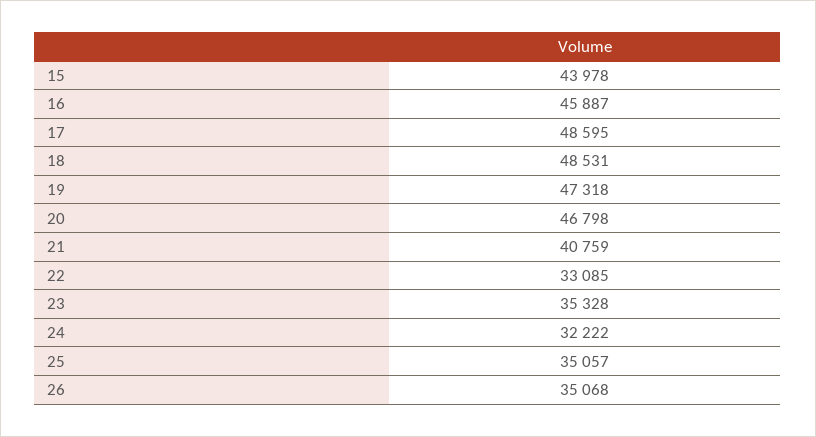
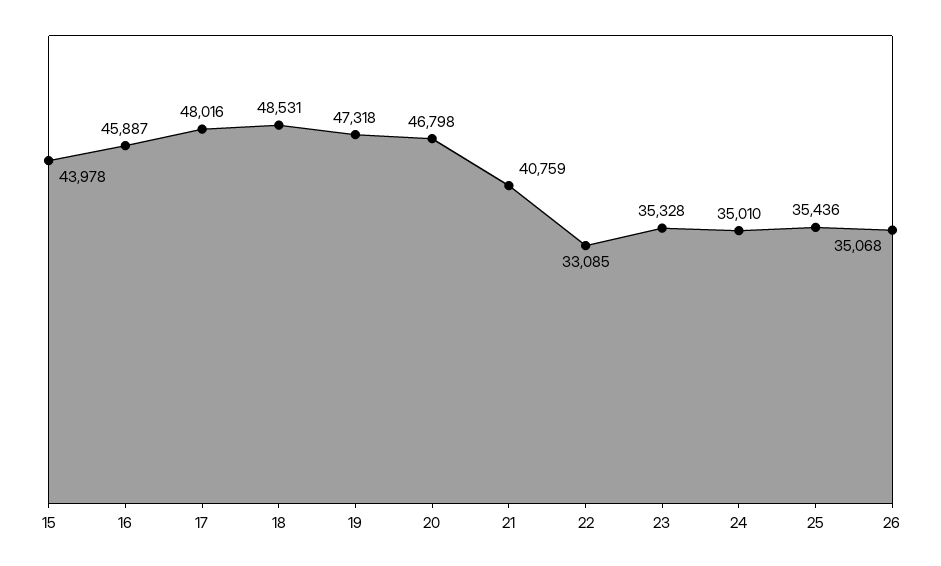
  {
    "15": 43978,
    "16": 45887,
-   "17": 48595,
+   "17": 48016,
    "18": 48531,
    "19": 47318,
    "20": 46798,
    "21": 40759,
    "22": 33085,
    "23": 35328,
-   "24": 32222,
+   "24": 35010,
-   "25": 35057,
+   "25": 35436,
    "26": 35068
  }

